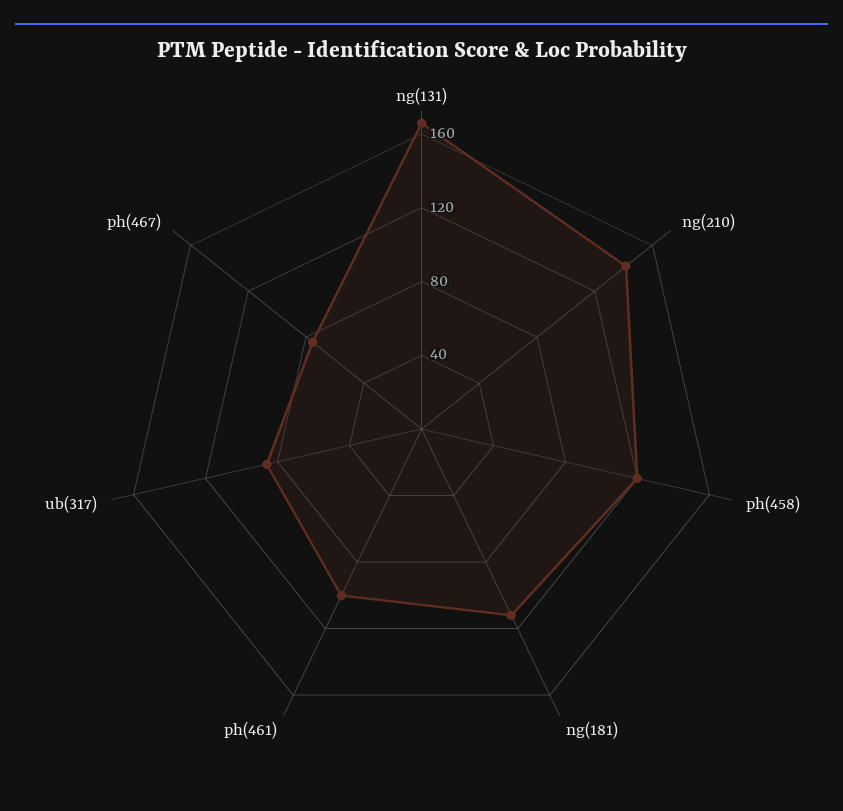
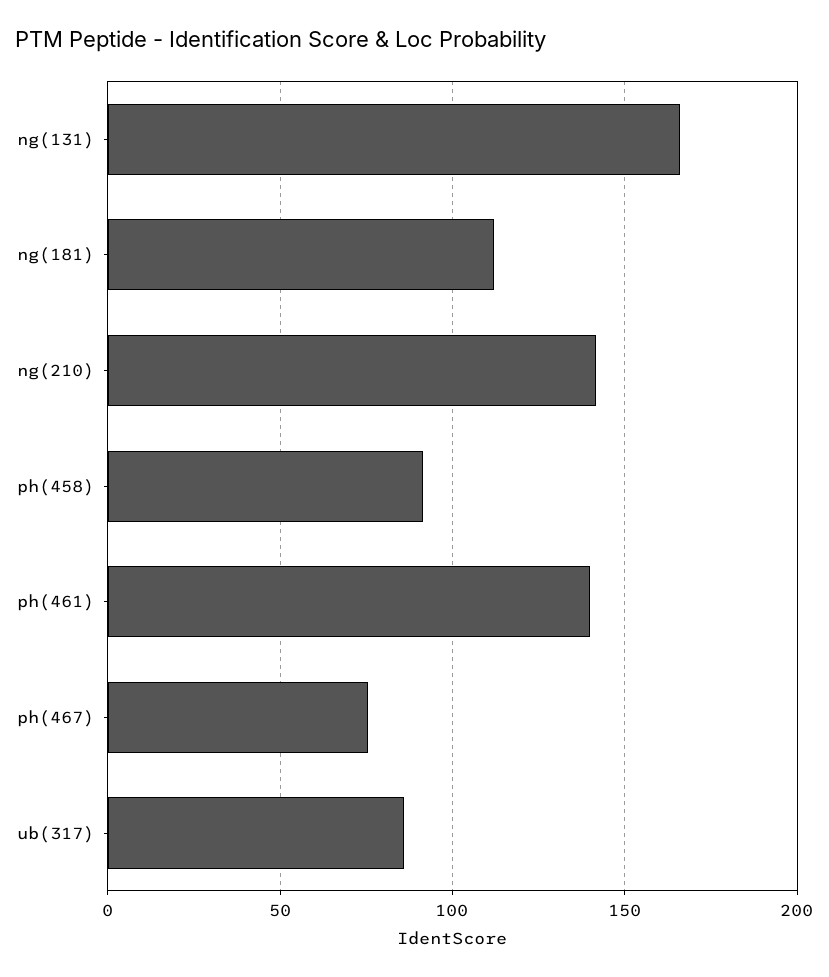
  {
    "ng(131)": 165,
    "ng(210)": 140,
-   "ph(458)": 120,
+   "ph(458)": 90,
    "ng(181)": 110,
-   "ph(461)": 100,
+   "ph(461)": 140,
    "ub(317)": 85,
    "ph(467)": 75
  }

